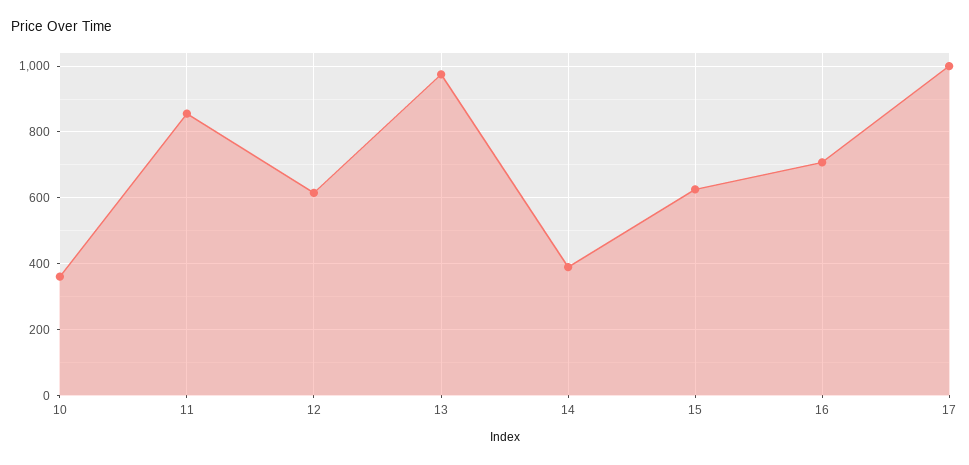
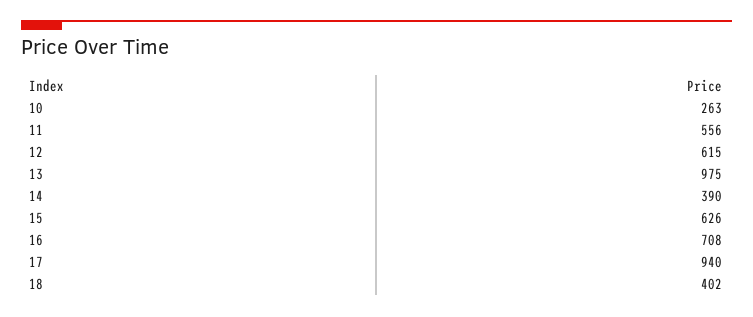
  {
-   "10": 360,
+   "10": 263,
-   "11": 860,
+   "11": 556,
    "12": 615,
    "13": 975,
    "14": 390,
    "15": 626,
    "16": 708,
-   "17": 1000
+   "17": 940,
+   "18": 402
  }

